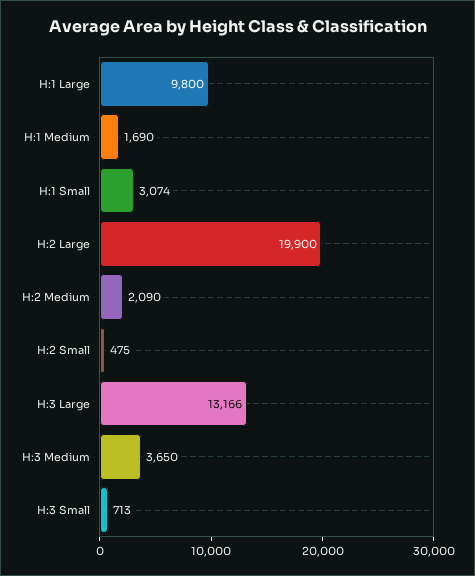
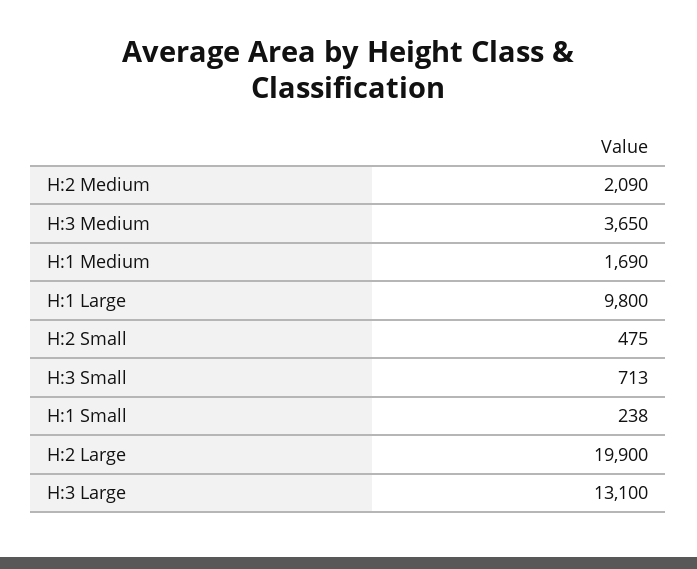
  {
    "H:1 Large": 9800,
    "H:1 Medium": 1690,
-   "H:1 Small": 3074,
+   "H:1 Small": 238,
    "H:2 Large": 19900,
    "H:2 Medium": 2090,
    "H:2 Small": 475,
-   "H:3 Large": 13166,
+   "H:3 Large": 13100,
    "H:3 Medium": 3650,
    "H:3 Small": 713
  }

